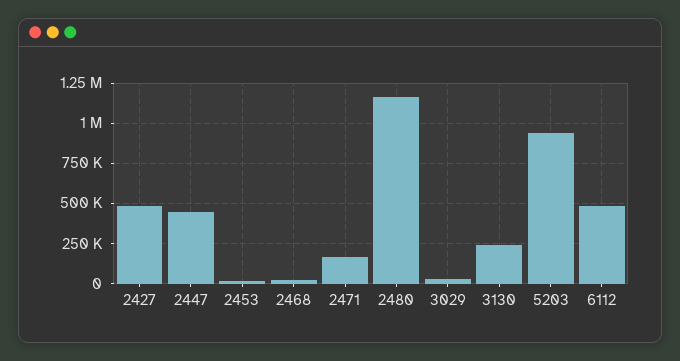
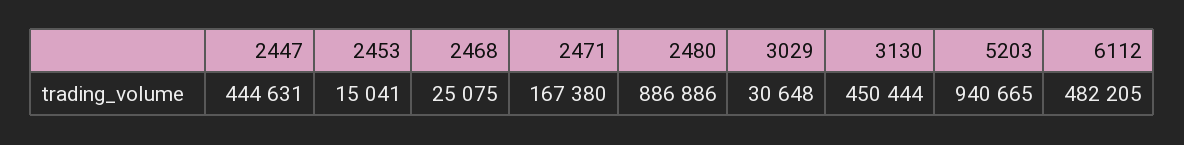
  {
-   "2427": 500000,
    "2447": 444631,
    "2453": 15041,
    "2468": 25075,
    "2471": 167380,
-   "2480": 1150000,
+   "2480": 886886,
    "3029": 30648,
-   "3130": 250000,
+   "3130": 450444,
    "5203": 940665,
    "6112": 482205
  }

